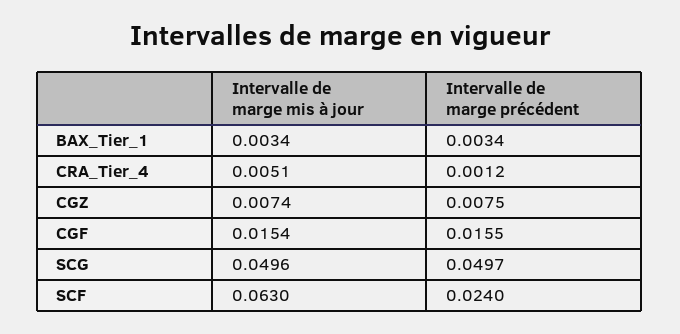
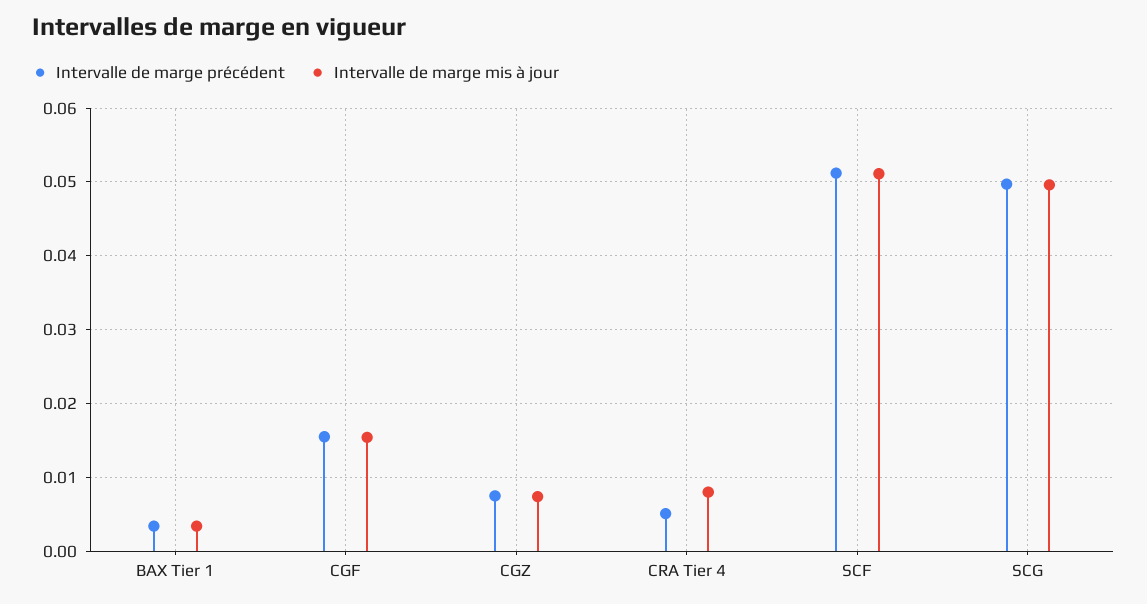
  {
    "Intervalle de marge mis à jour": {
      "BAX_Tier_1": 0.0034,
-     "CRA_Tier_4": 0.0051,
+     "CRA_Tier_4": 0.008,
      "CGZ": 0.0074,
      "CGF": 0.0154,
      "SCG": 0.0496,
-     "SCF": 0.063
+     "SCF": 0.051
    },
    "Intervalle de marge précédent": {
      "BAX_Tier_1": 0.0034,
-     "CRA_Tier_4": 0.0012,
+     "CRA_Tier_4": 0.005,
      "CGZ": 0.0075,
      "CGF": 0.0155,
      "SCG": 0.0497,
-     "SCF": 0.024
+     "SCF": 0.051
    }
  }

